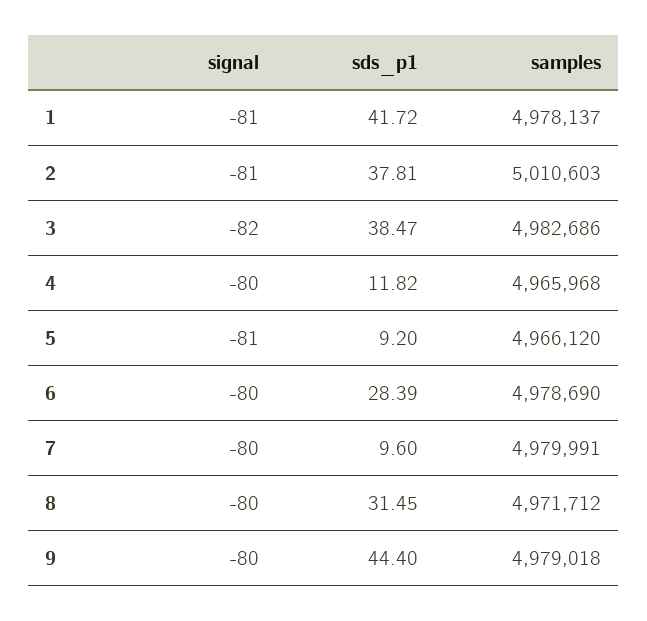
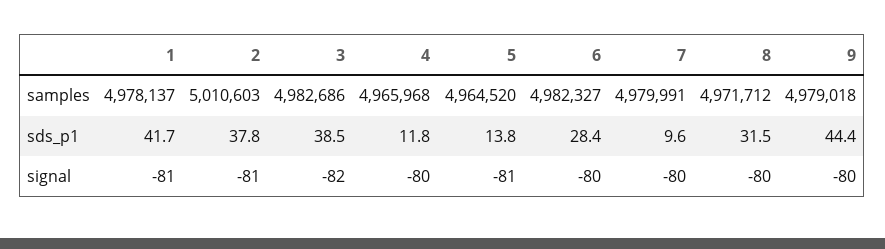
  {
    "signal": {
      "1": -81,
      "2": -81,
      "3": -82,
      "4": -80,
      "5": -81,
      "6": -80,
      "7": -80,
      "8": -80,
      "9": -80
    },
    "sds_p1": {
      "1": 41.72,
      "2": 37.81,
      "3": 38.47,
      "4": 11.82,
-     "5": 9.2,
+     "5": 13.8,
      "6": 28.39,
      "7": 9.6,
      "8": 31.45,
      "9": 44.4
    },
    "samples": {
      "1": 4978137,
      "2": 5010603,
      "3": 4982686,
      "4": 4965968,
-     "5": 4966120,
+     "5": 4964520,
-     "6": 4978690,
+     "6": 4982327,
      "7": 4979991,
      "8": 4971712,
      "9": 4979018
    }
  }

